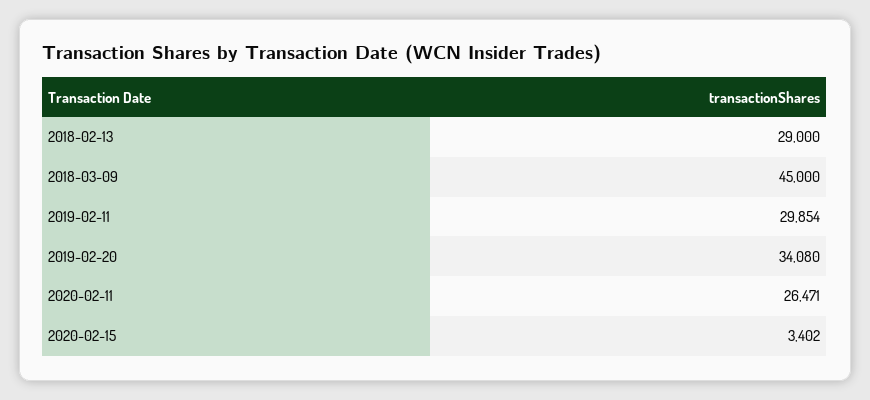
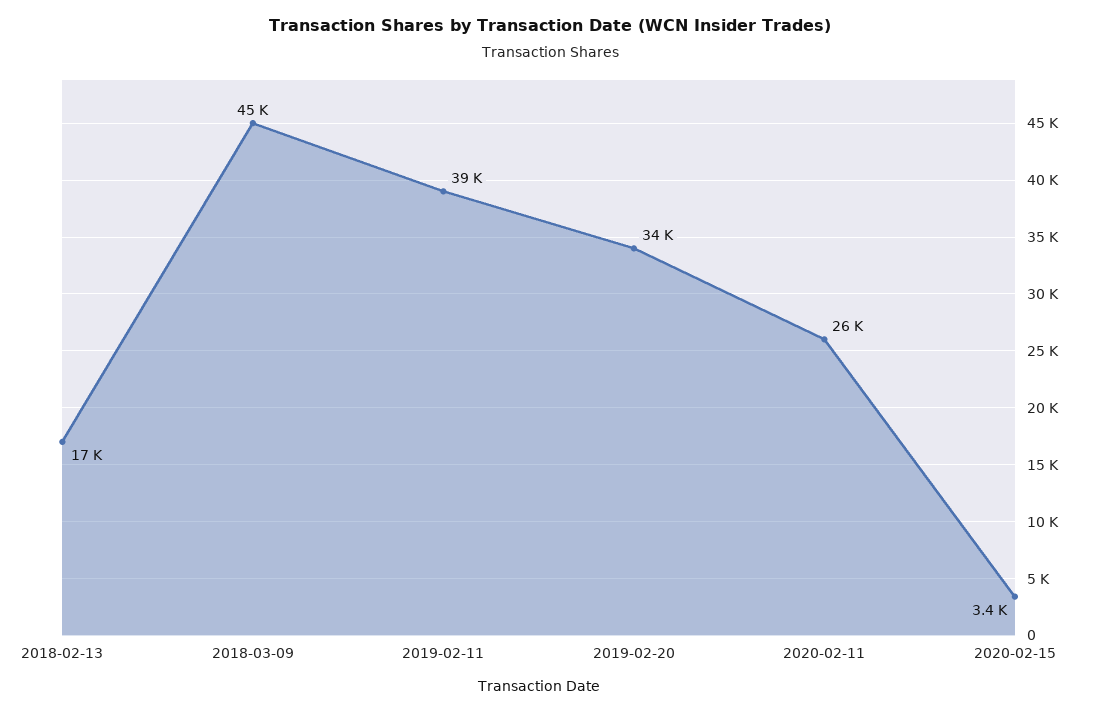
  {
-   "2018-02-13": 29000,
+   "2018-02-13": 17000,
    "2018-03-09": 45000,
-   "2019-02-11": 29854,
+   "2019-02-11": 39000,
    "2019-02-20": 34080,
    "2020-02-11": 26471,
    "2020-02-15": 3402
  }

